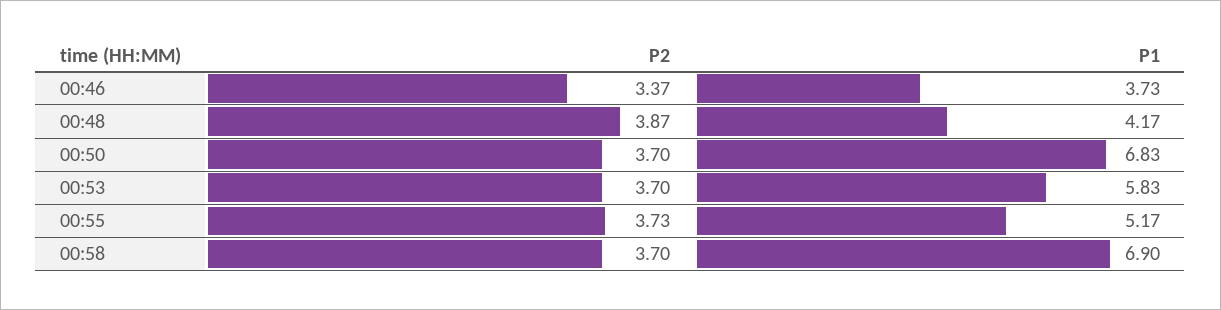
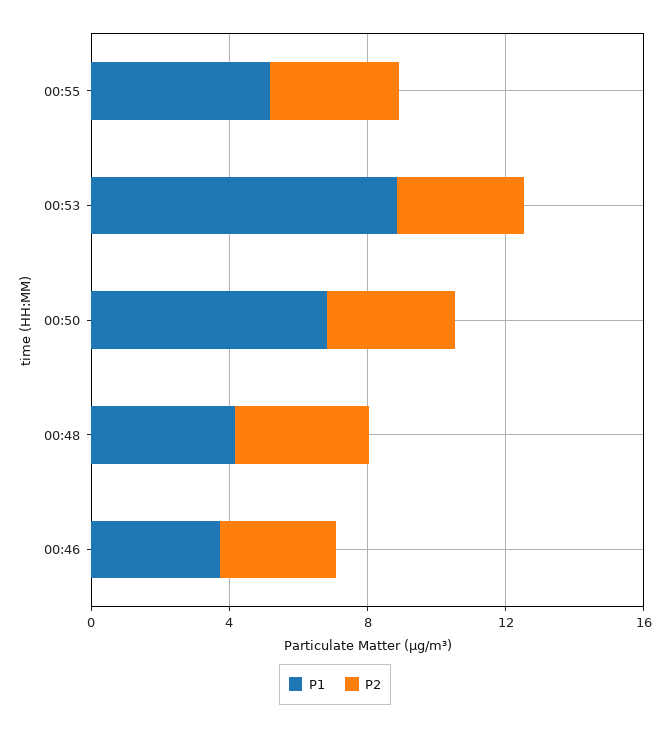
  {
    "P2": {
      "00:46": 3.37,
      "00:48": 3.87,
      "00:50": 3.7,
      "00:53": 3.7,
-     "00:55": 3.73,
+     "00:55": 3.73
-     "00:58": 3.7
    },
    "P1": {
      "00:46": 3.73,
      "00:48": 4.17,
      "00:50": 6.83,
-     "00:53": 5.83,
+     "00:53": 9,
-     "00:55": 5.17,
+     "00:55": 5.17
-     "00:58": 6.9
    }
  }

